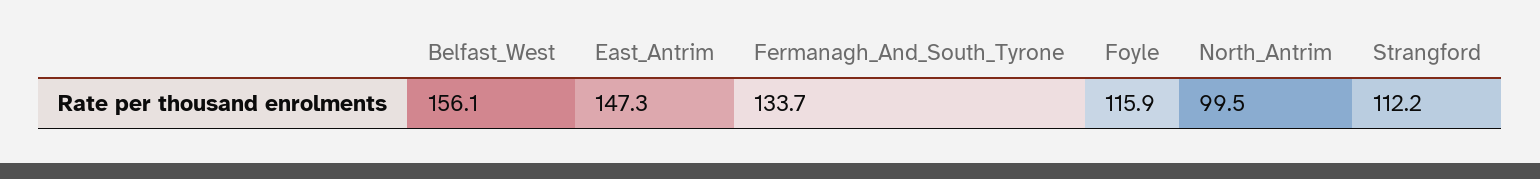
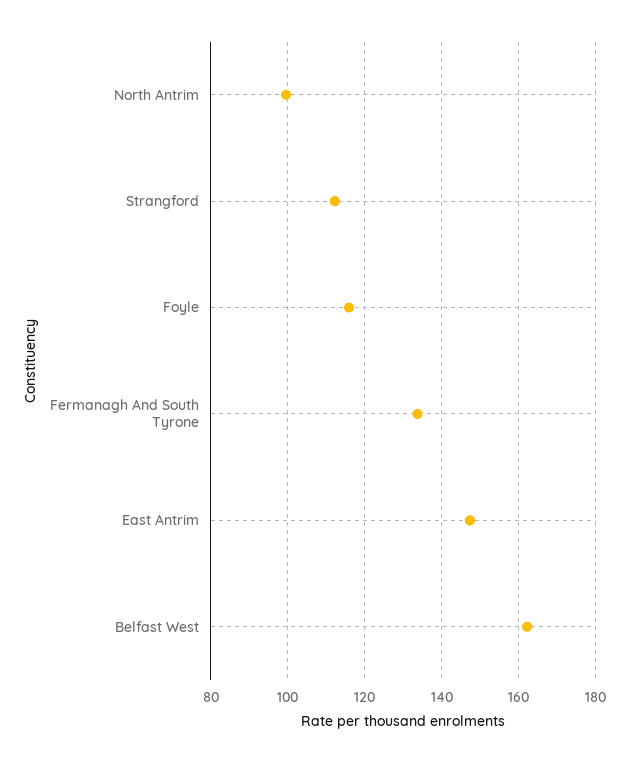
  {
-   "Belfast_West": 156.1,
+   "Belfast_West": 162,
    "East_Antrim": 147.3,
    "Fermanagh_And_South_Tyrone": 133.7,
    "Foyle": 115.9,
    "North_Antrim": 99.5,
    "Strangford": 112.2
  }

